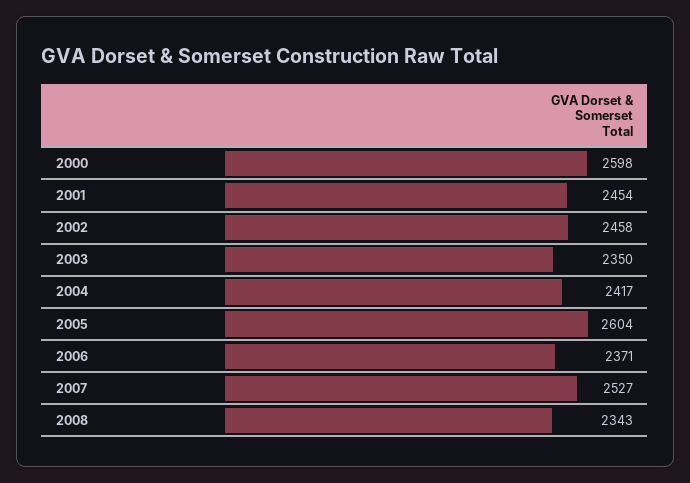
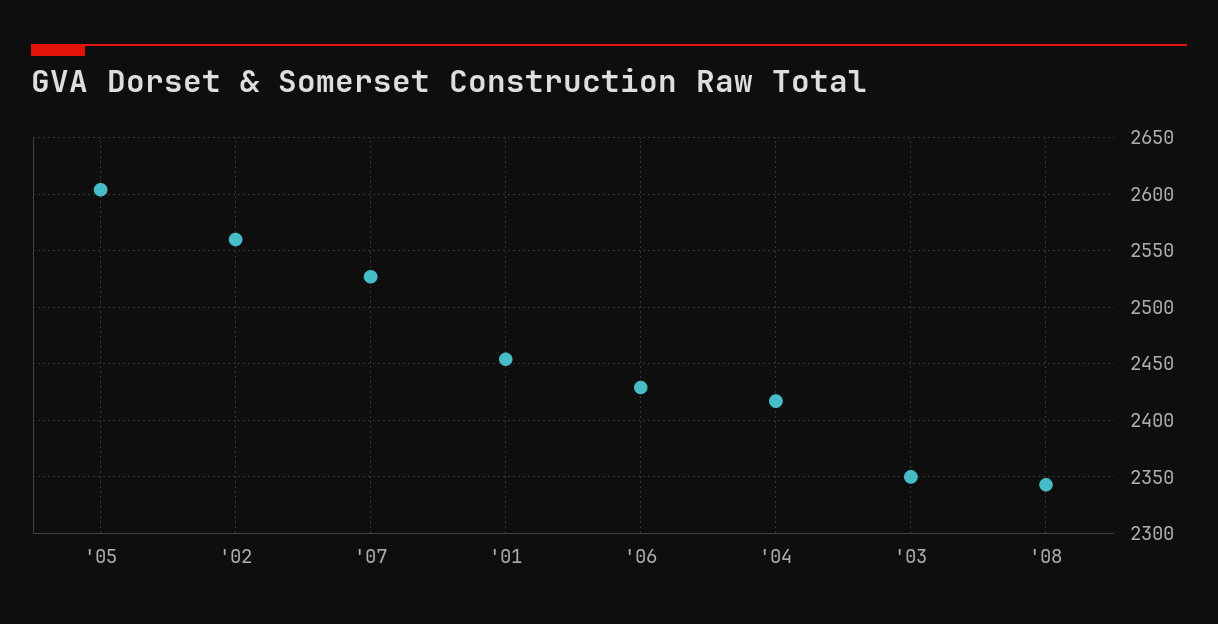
  {
-   "2000": 2598,
    "2001": 2454,
-   "2002": 2458,
+   "2002": 2560,
    "2003": 2350,
    "2004": 2417,
    "2005": 2604,
-   "2006": 2371,
+   "2006": 2430,
    "2007": 2527,
    "2008": 2343
  }

